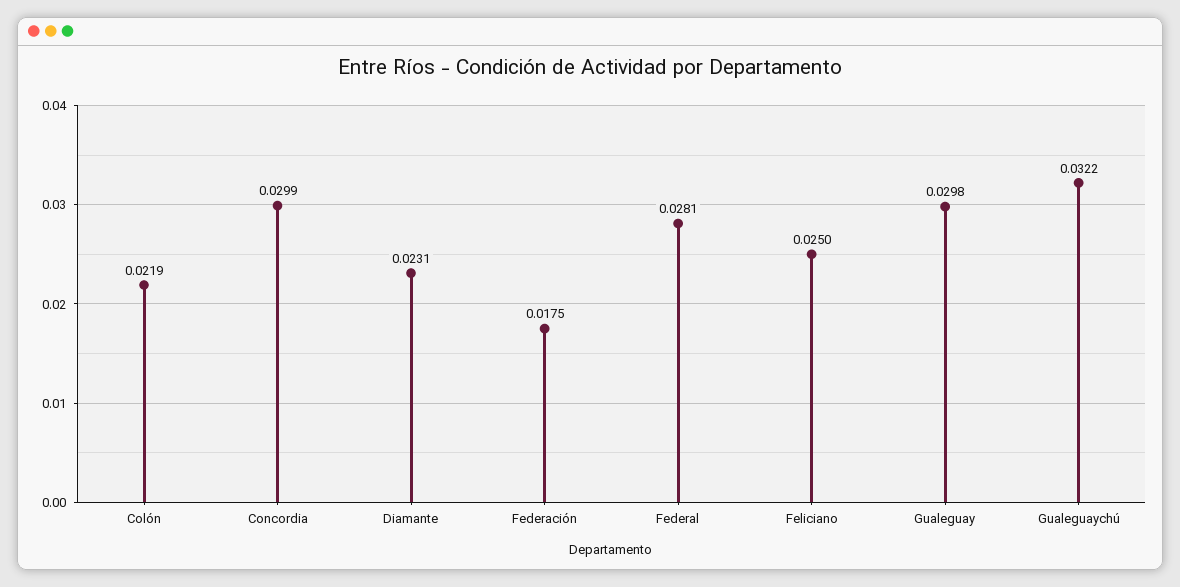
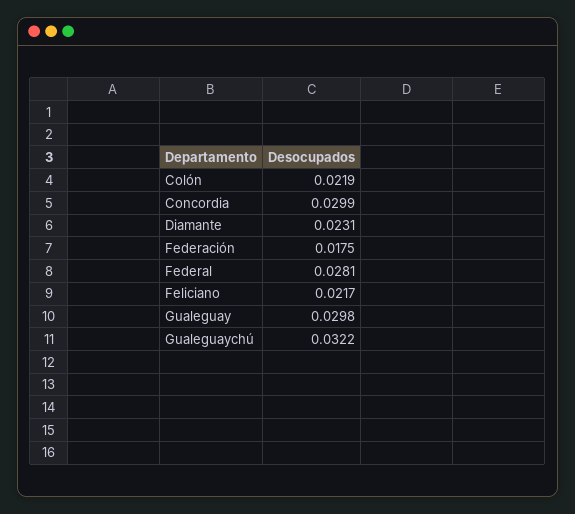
  {
    "Colón": 0.0219,
    "Concordia": 0.0299,
    "Diamante": 0.0231,
    "Federación": 0.0175,
    "Federal": 0.0281,
-   "Feliciano": 0.025,
+   "Feliciano": 0.0217,
    "Gualeguay": 0.0298,
    "Gualeguaychú": 0.0322
  }

